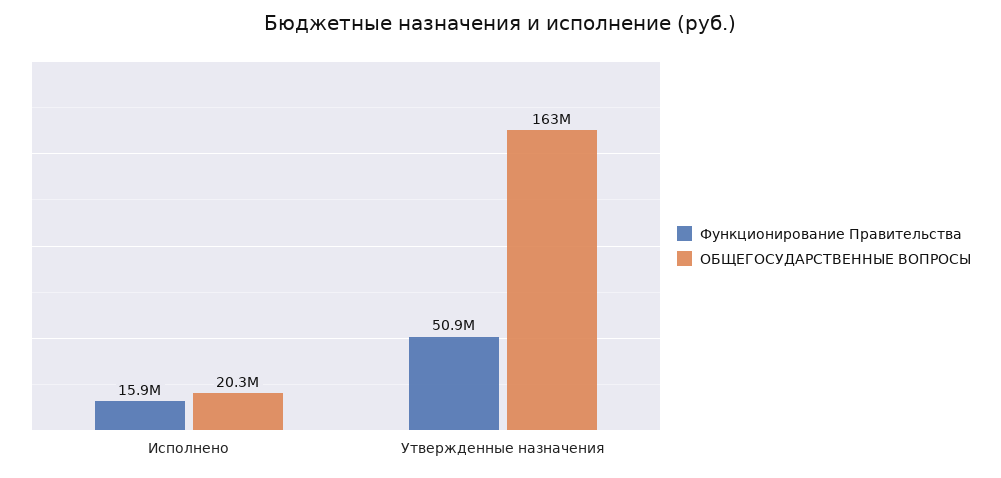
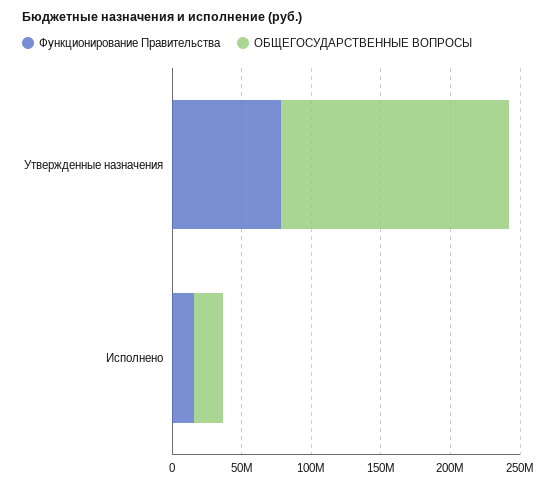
  {
    "Функционирование Правительства": {
      "Исполнено": 15900000,
-     "Утвержденные назначения": 50900000
+     "Утвержденные назначения": 80000000
    },
    "ОБЩЕГОСУДАРСТВЕННЫЕ ВОПРОСЫ": {
      "Исполнено": 20300000,
      "Утвержденные назначения": 163000000
    }
  }

